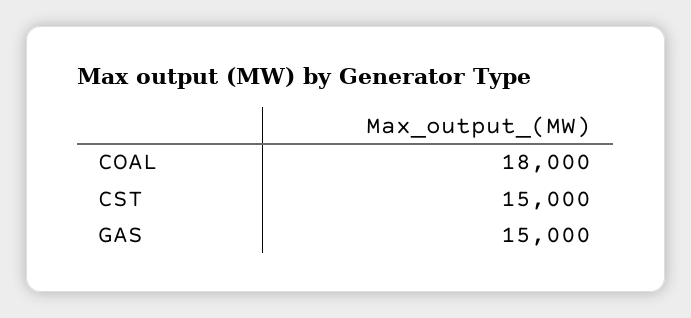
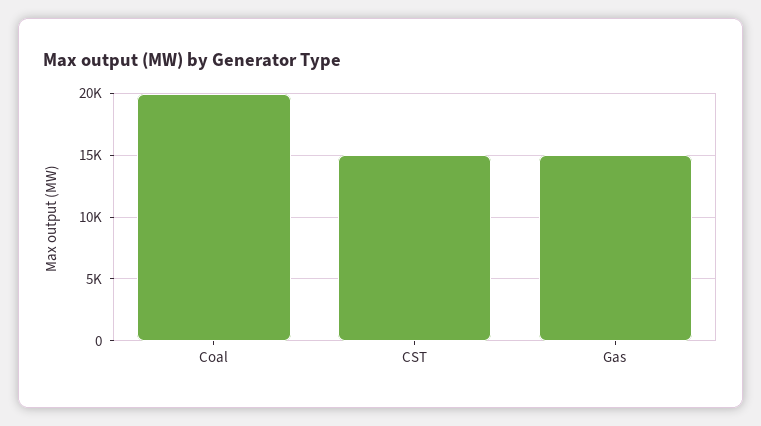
  {
-   "COAL": 18000,
+   "COAL": 20000,
    "CST": 15000,
    "GAS": 15000
  }

